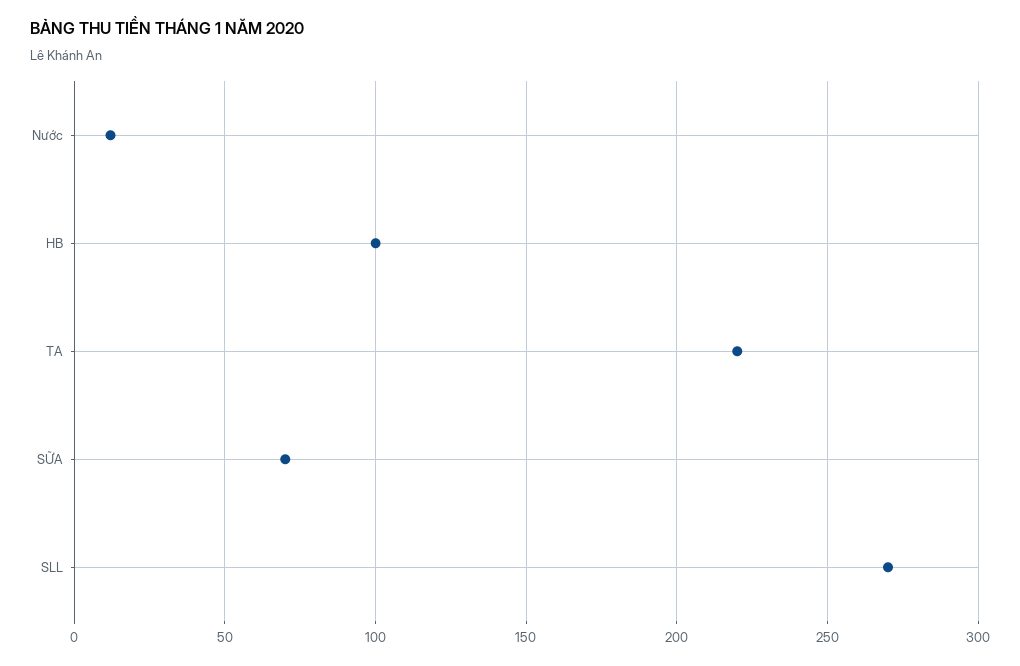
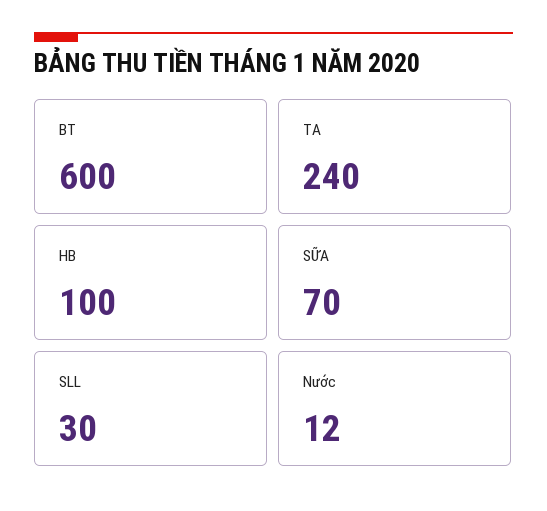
  {
    "Nước": 12,
    "HB": 100,
-   "TA": 220,
+   "TA": 240,
    "SỮA": 70,
-   "SLL": 270
+   "SLL": 30,
+   "BT": 600
  }

